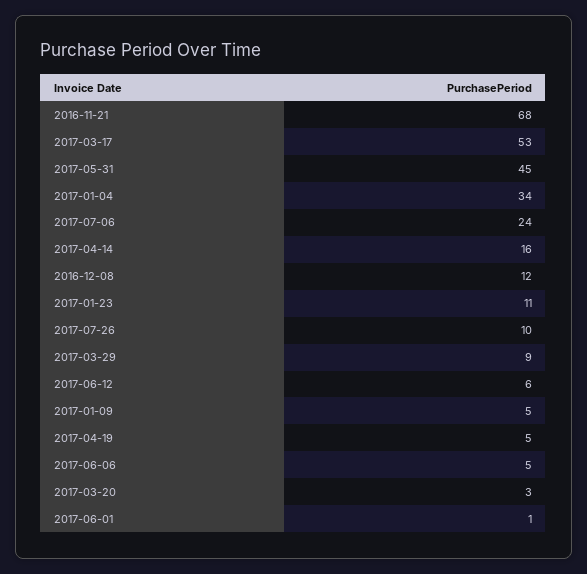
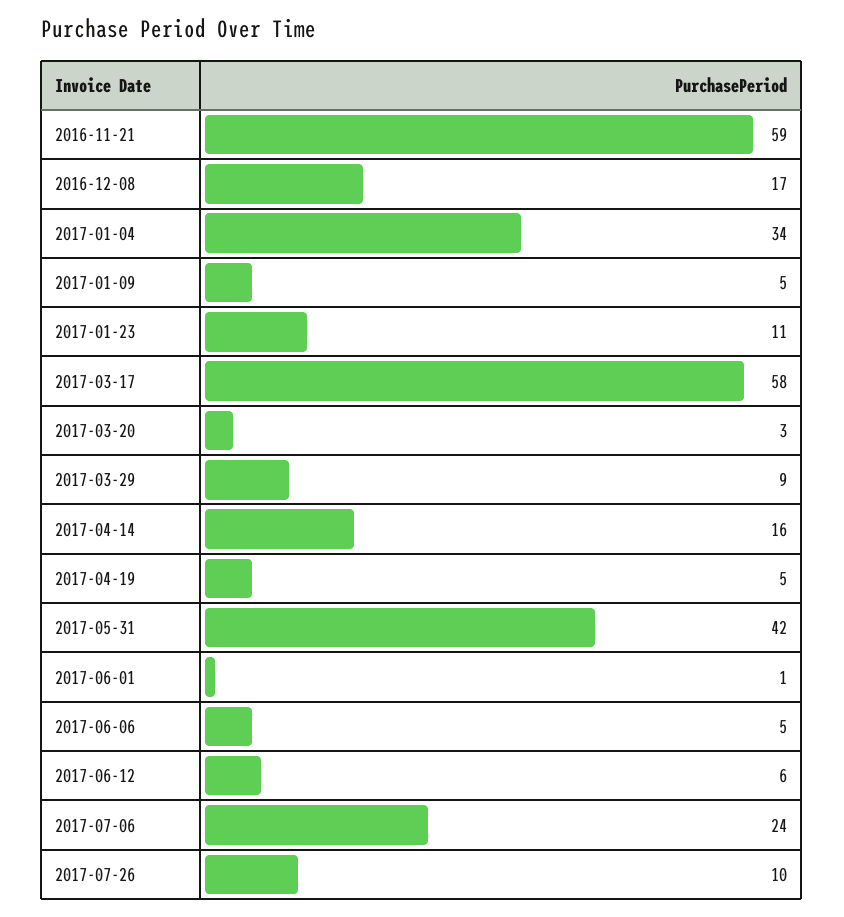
  {
-   "2016-11-21": 68,
+   "2016-11-21": 59,
-   "2017-03-17": 53,
+   "2017-03-17": 58,
-   "2017-05-31": 45,
+   "2017-05-31": 42,
    "2017-01-04": 34,
    "2017-07-06": 24,
    "2017-04-14": 16,
-   "2016-12-08": 12,
+   "2016-12-08": 17,
    "2017-01-23": 11,
    "2017-07-26": 10,
    "2017-03-29": 9,
    "2017-06-12": 6,
    "2017-01-09": 5,
    "2017-04-19": 5,
    "2017-06-06": 5,
    "2017-03-20": 3,
    "2017-06-01": 1
  }

